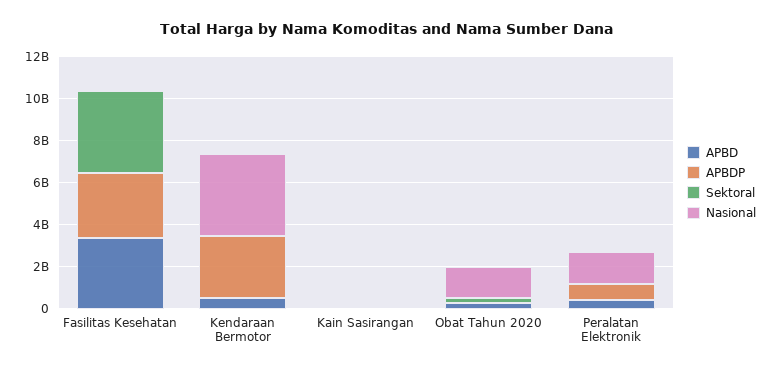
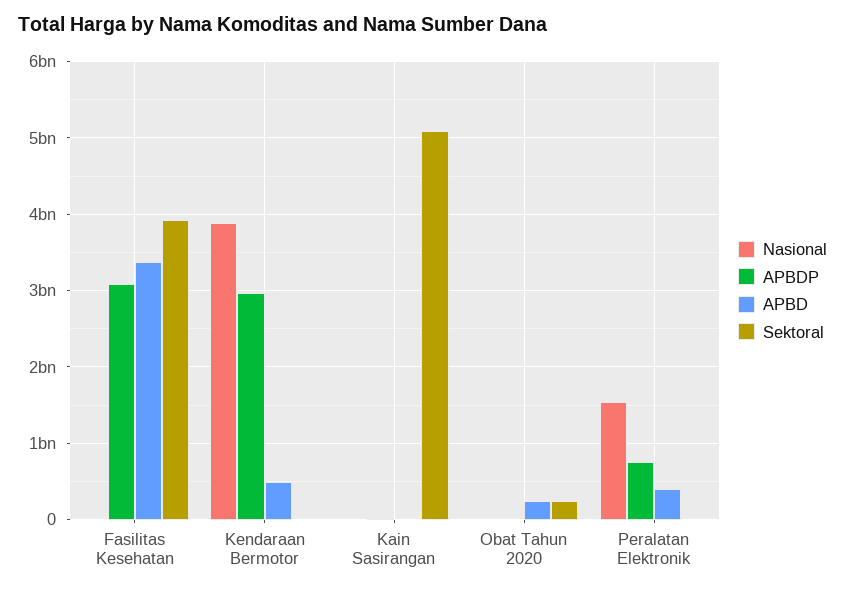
  {
    "APBD": {
      "Fasilitas Kesehatan": 3400000000,
      "Kendaraan Bermotor": 500000000,
      "Kain Sasirangan": 0,
      "Obat Tahun 2020": 200000000,
      "Peralatan Elektronik": 400000000
    },
    "APBDP": {
      "Fasilitas Kesehatan": 3100000000,
      "Kendaraan Bermotor": 3000000000,
      "Kain Sasirangan": 0,
      "Obat Tahun 2020": 0,
      "Peralatan Elektronik": 800000000
    },
    "Sektoral": {
      "Fasilitas Kesehatan": 3900000000,
      "Kendaraan Bermotor": 0,
-     "Kain Sasirangan": 0,
+     "Kain Sasirangan": 5100000000,
      "Obat Tahun 2020": 200000000,
      "Peralatan Elektronik": 0
    },
    "Nasional": {
      "Fasilitas Kesehatan": 0,
      "Kendaraan Bermotor": 3900000000,
      "Kain Sasirangan": 0,
-     "Obat Tahun 2020": 1500000000,
+     "Obat Tahun 2020": 0,
      "Peralatan Elektronik": 1500000000
    }
  }

